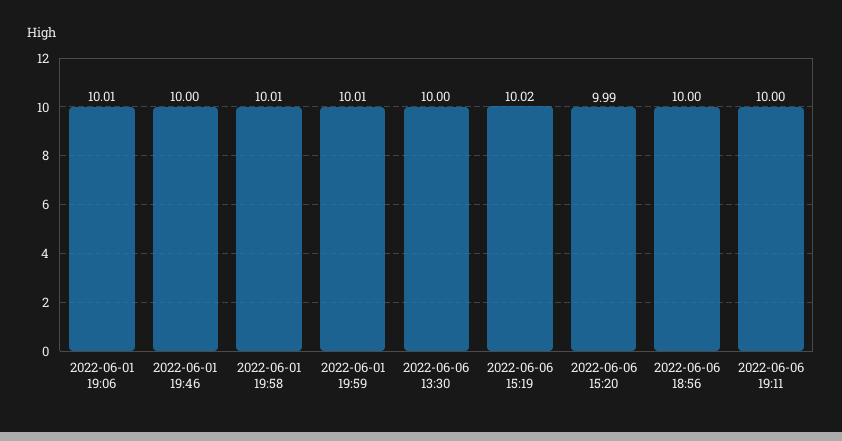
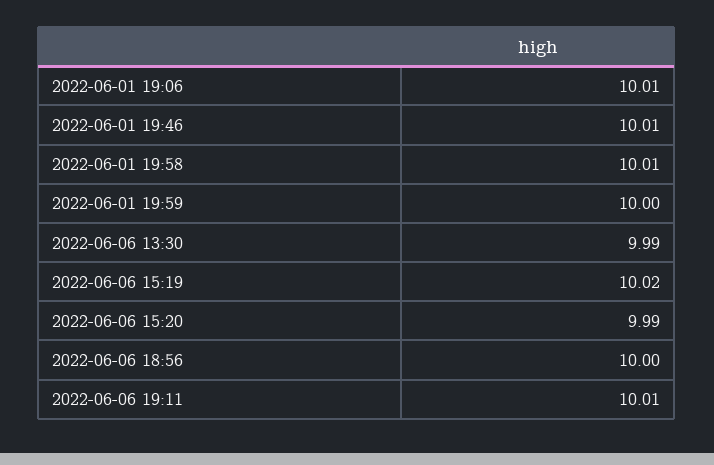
  {
    "2022-06-01 19:06": 10.01,
-   "2022-06-01 19:46": 10,
+   "2022-06-01 19:46": 10.01,
    "2022-06-01 19:58": 10.01,
-   "2022-06-01 19:59": 10.01,
+   "2022-06-01 19:59": 10,
-   "2022-06-06 13:30": 10,
+   "2022-06-06 13:30": 9.99,
    "2022-06-06 15:19": 10.02,
    "2022-06-06 15:20": 9.99,
    "2022-06-06 18:56": 10,
-   "2022-06-06 19:11": 10
+   "2022-06-06 19:11": 10.01
  }

